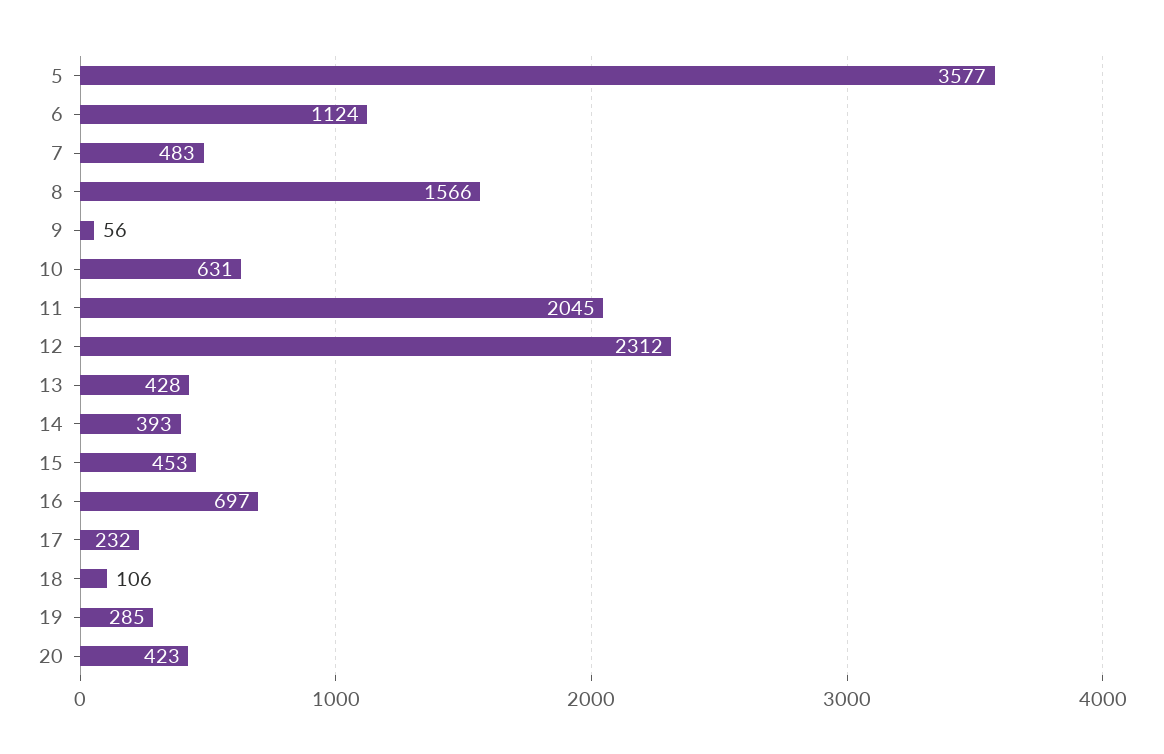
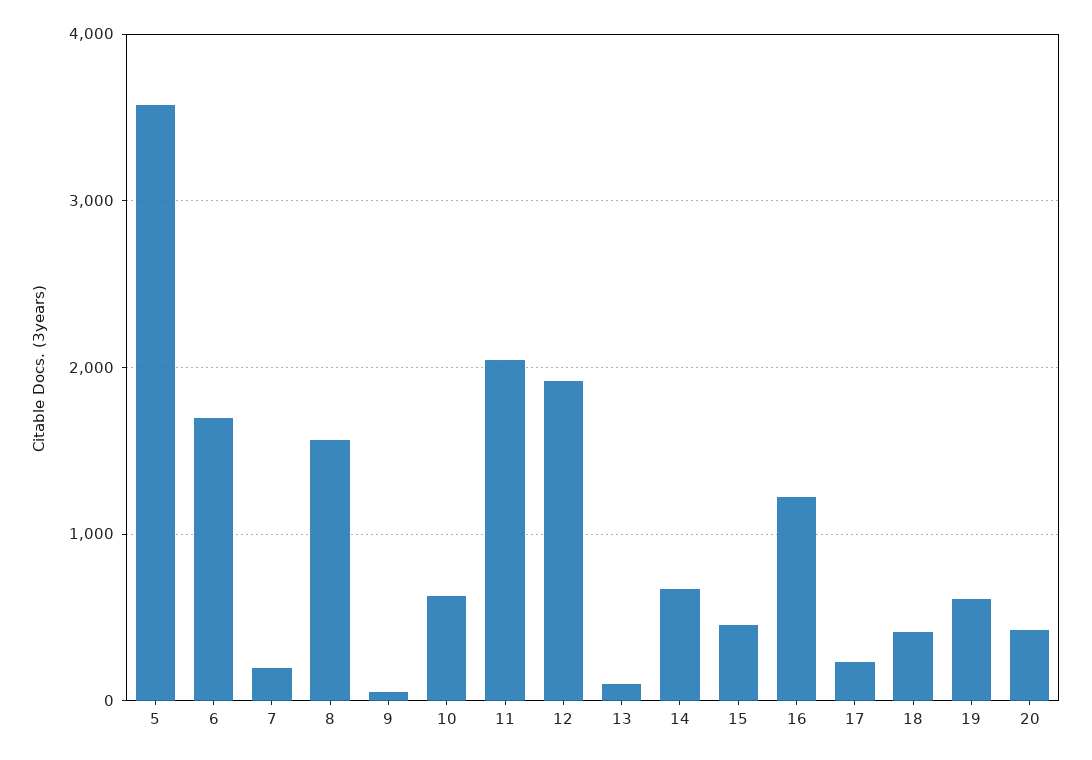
  {
    "5": 3577,
-   "6": 1124,
+   "6": 1700,
-   "7": 483,
+   "7": 200,
    "8": 1566,
    "9": 56,
    "10": 631,
    "11": 2045,
-   "12": 2312,
+   "12": 1900,
-   "13": 428,
+   "13": 100,
-   "14": 393,
+   "14": 700,
    "15": 453,
-   "16": 697,
+   "16": 1200,
    "17": 232,
-   "18": 106,
+   "18": 400,
-   "19": 285,
+   "19": 600,
    "20": 423
  }

